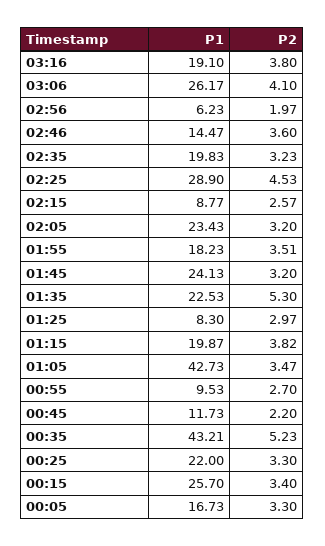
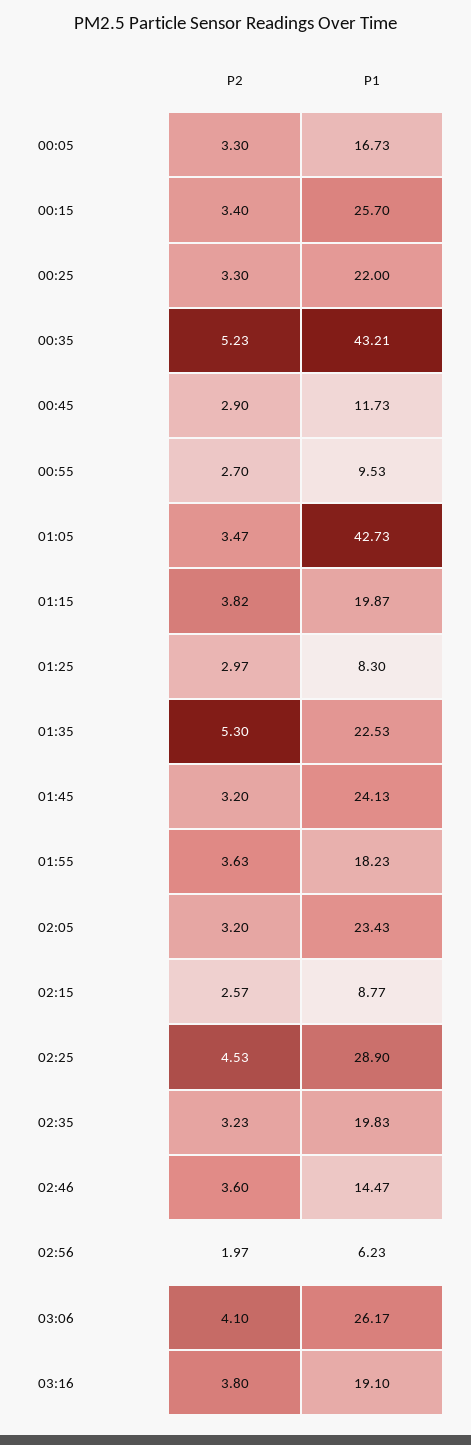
  {
    "P1": {
      "03:16": 19.1,
      "03:06": 26.17,
      "02:56": 6.23,
      "02:46": 14.47,
      "02:35": 19.83,
      "02:25": 28.9,
      "02:15": 8.77,
      "02:05": 23.43,
      "01:55": 18.23,
      "01:45": 24.13,
      "01:35": 22.53,
      "01:25": 8.3,
      "01:15": 19.87,
      "01:05": 42.73,
      "00:55": 9.53,
      "00:45": 11.73,
      "00:35": 43.21,
      "00:25": 22,
      "00:15": 25.7,
      "00:05": 16.73
    },
    "P2": {
      "03:16": 3.8,
      "03:06": 4.1,
      "02:56": 1.97,
      "02:46": 3.6,
      "02:35": 3.23,
      "02:25": 4.53,
      "02:15": 2.57,
      "02:05": 3.2,
-     "01:55": 3.51,
+     "01:55": 3.63,
      "01:45": 3.2,
      "01:35": 5.3,
      "01:25": 2.97,
      "01:15": 3.82,
      "01:05": 3.47,
      "00:55": 2.7,
-     "00:45": 2.2,
+     "00:45": 2.9,
      "00:35": 5.23,
      "00:25": 3.3,
      "00:15": 3.4,
      "00:05": 3.3
    }
  }

